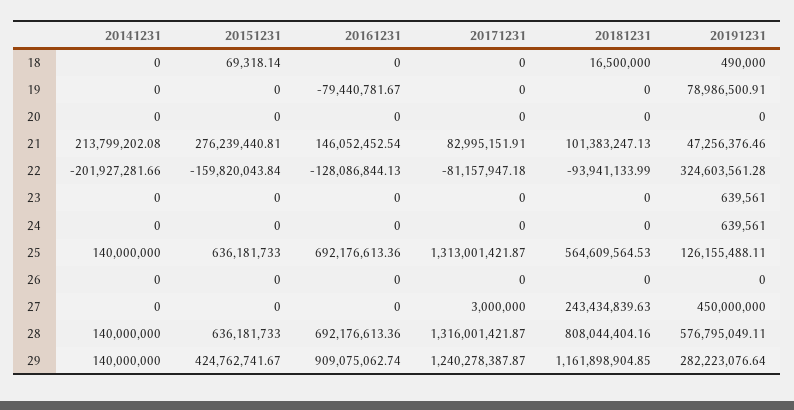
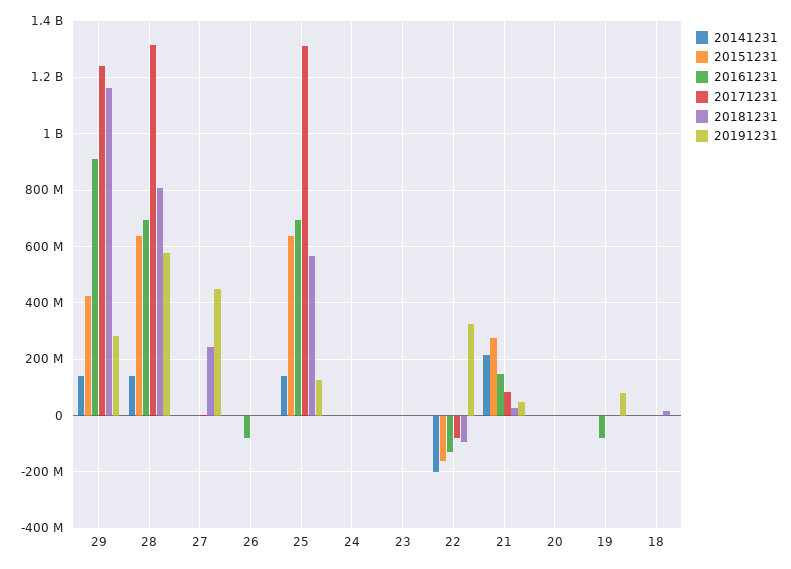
  {
    "20141231": {
      "18": 0,
      "19": 0,
      "20": 0,
      "21": 213799202.08,
      "22": -201927281.66,
      "23": 0,
      "24": 0,
      "25": 140000000,
      "26": 0,
      "27": 0,
      "28": 140000000,
      "29": 140000000
    },
    "20151231": {
      "18": 69318.14,
      "19": 0,
      "20": 0,
      "21": 276239440.81,
      "22": -159820043.84,
      "23": 0,
      "24": 0,
      "25": 636181733,
      "26": 0,
      "27": 0,
      "28": 636181733,
      "29": 424762741.67
    },
    "20161231": {
      "18": 0,
      "19": -79440781.67,
      "20": 0,
      "21": 146052452.54,
      "22": -128086844.13,
      "23": 0,
      "24": 0,
      "25": 692176613.36,
-     "26": 0,
+     "26": -75000000,
      "27": 0,
      "28": 692176613.36,
      "29": 909075062.74
    },
    "20171231": {
      "18": 0,
      "19": 0,
      "20": 0,
      "21": 82995151.91,
      "22": -81157947.18,
      "23": 0,
      "24": 0,
      "25": 1313001421.87,
      "26": 0,
      "27": 3000000,
      "28": 1316001421.87,
      "29": 1240278387.87
    },
    "20181231": {
      "18": 16500000,
      "19": 0,
      "20": 0,
-     "21": 101383247.13,
+     "21": 25000000,
      "22": -93941133.99,
      "23": 0,
      "24": 0,
      "25": 564609564.53,
      "26": 0,
      "27": 243434839.63,
      "28": 808044404.16,
      "29": 1161898904.85
    },
    "20191231": {
      "18": 490000,
      "19": 78986500.91,
      "20": 0,
      "21": 47256376.46,
      "22": 324603561.28,
      "23": 639561,
      "24": 639561,
      "25": 126155488.11,
      "26": 0,
      "27": 450000000,
      "28": 576795049.11,
      "29": 282223076.64
    }
  }

